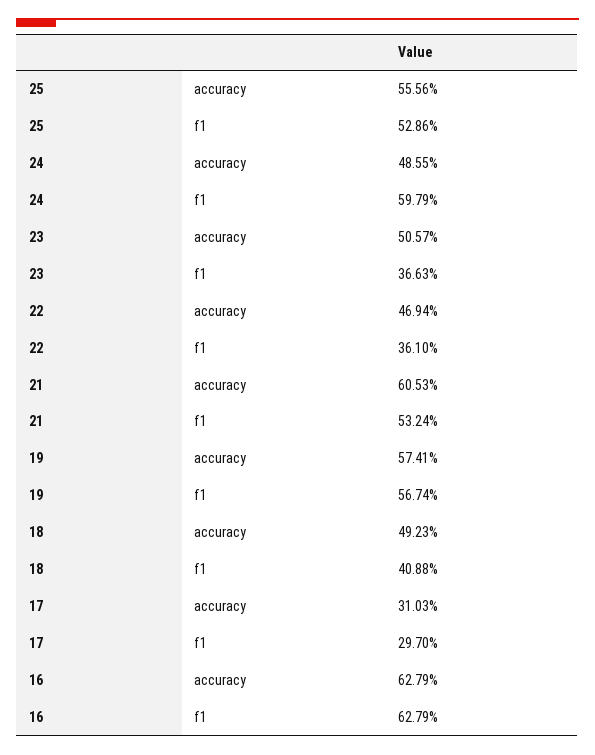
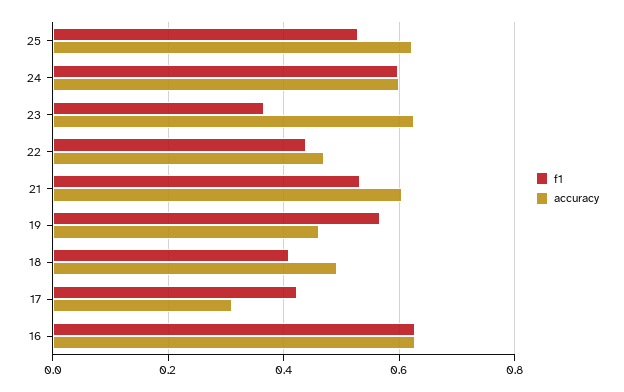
  {
    "accuracy": {
-     "25": 0.5556,
+     "25": 0.62,
-     "24": 0.4855,
+     "24": 0.6,
-     "23": 0.5057,
+     "23": 0.62,
      "22": 0.4694,
      "21": 0.6053,
-     "19": 0.5741,
+     "19": 0.46,
      "18": 0.4923,
      "17": 0.3103,
      "16": 0.6279
    },
    "f1": {
      "25": 0.5286,
      "24": 0.5979,
      "23": 0.3663,
-     "22": 0.361,
+     "22": 0.44,
      "21": 0.5324,
      "19": 0.5674,
      "18": 0.4088,
-     "17": 0.297,
+     "17": 0.42,
      "16": 0.6279
    }
  }

